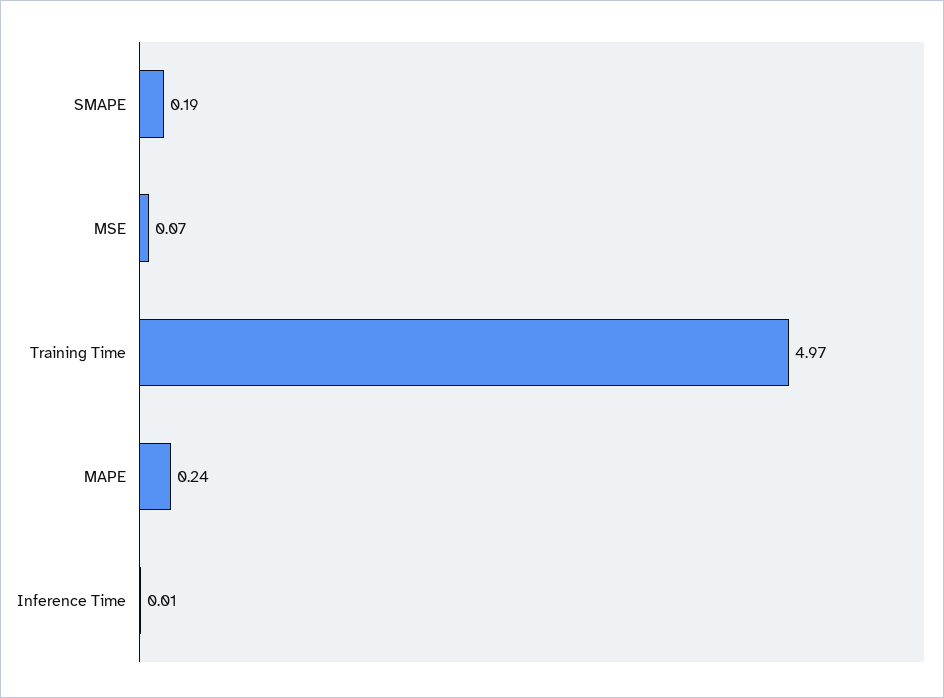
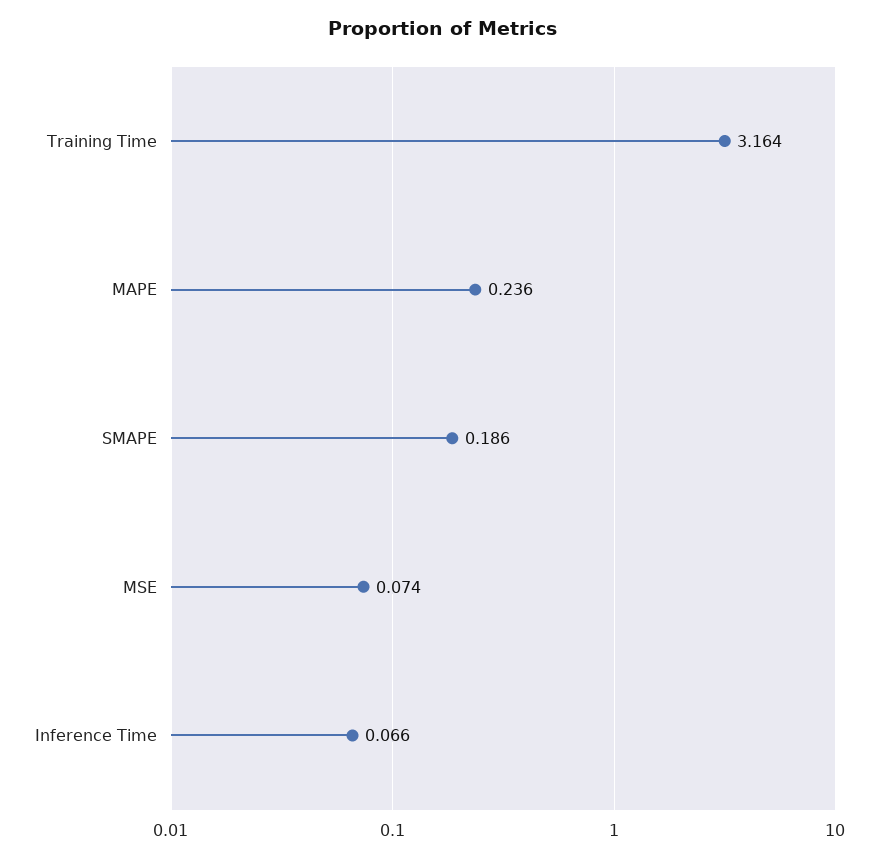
  {
    "SMAPE": 0.186,
    "MSE": 0.074,
-   "Training Time": 4.97,
+   "Training Time": 3.164,
    "MAPE": 0.236,
-   "Inference Time": 0.01
+   "Inference Time": 0.066
  }

